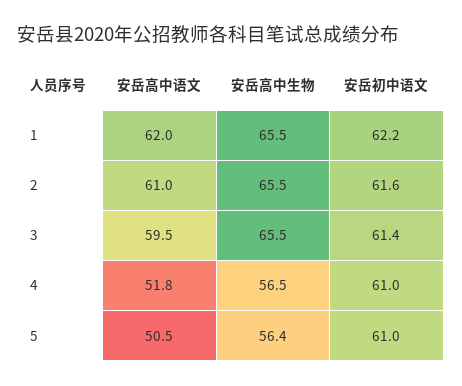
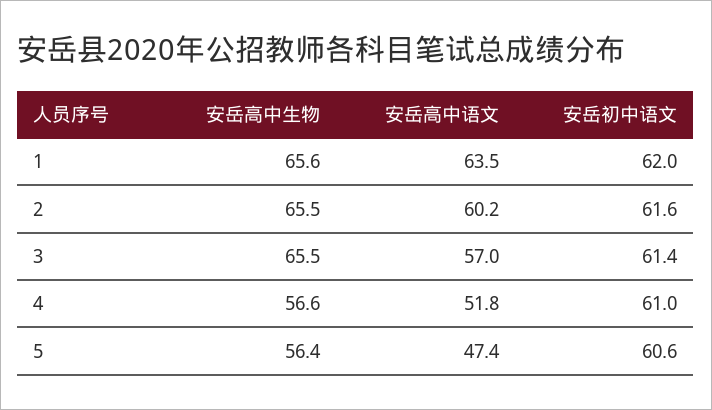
  {
    "安岳高中语文": {
-     "1": 62,
+     "1": 63.5,
-     "2": 61,
+     "2": 60.2,
-     "3": 59.5,
+     "3": 57,
      "4": 51.8,
-     "5": 50.5
+     "5": 47.4
    },
    "安岳高中生物": {
-     "1": 65.5,
+     "1": 65.6,
      "2": 65.5,
      "3": 65.5,
-     "4": 56.5,
+     "4": 56.6,
      "5": 56.4
    },
    "安岳初中语文": {
-     "1": 62.2,
+     "1": 62,
      "2": 61.6,
      "3": 61.4,
      "4": 61,
-     "5": 61
+     "5": 60.6
    }
  }

